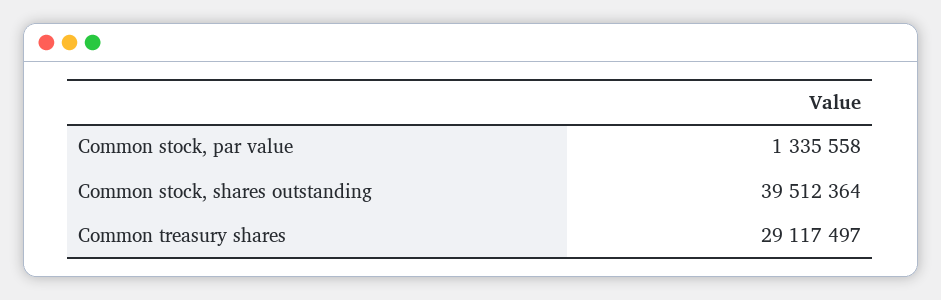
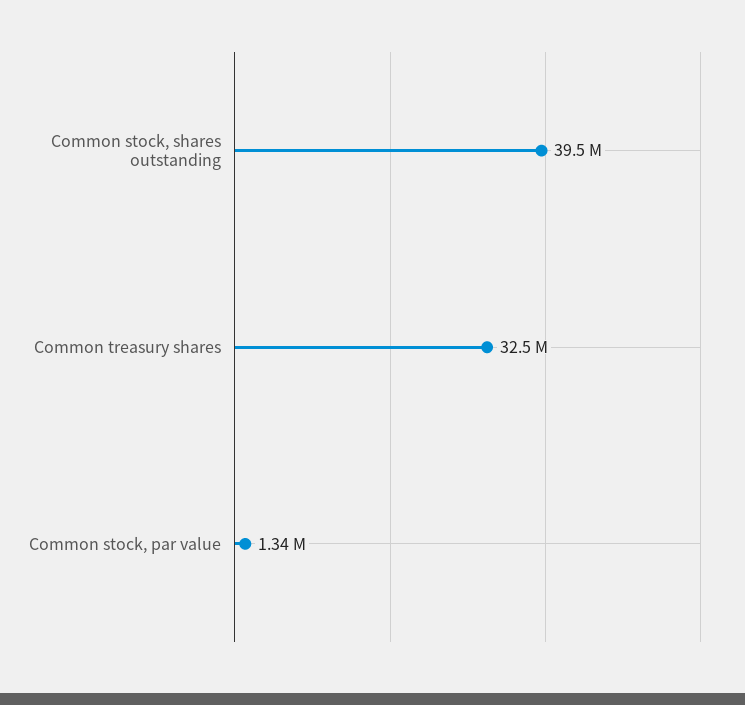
  {
    "Common stock, par value": 1335558,
    "Common stock, shares outstanding": 39512364,
-   "Common treasury shares": 29117497
+   "Common treasury shares": 32500000
  }

